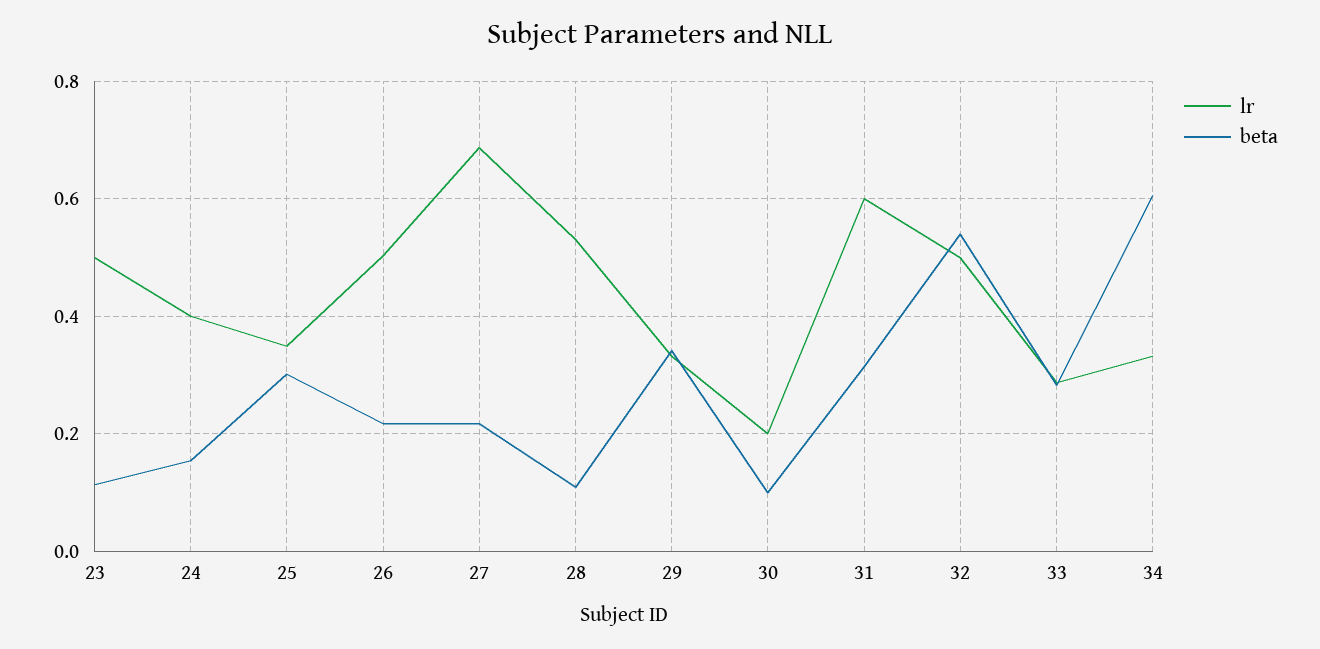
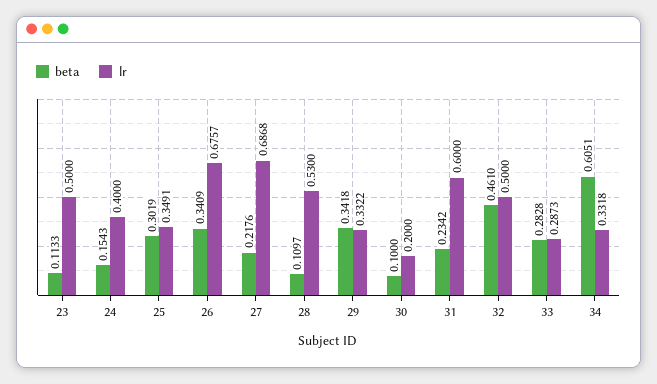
  {
    "lr": {
      "23": 0.5,
      "24": 0.4,
      "25": 0.3491,
-     "26": 0.5,
+     "26": 0.6757,
      "27": 0.6868,
      "28": 0.53,
      "29": 0.3322,
      "30": 0.2,
      "31": 0.6,
      "32": 0.5,
      "33": 0.2873,
      "34": 0.3318
    },
    "beta": {
      "23": 0.1133,
      "24": 0.1543,
      "25": 0.3019,
-     "26": 0.22,
+     "26": 0.3409,
      "27": 0.2176,
      "28": 0.1097,
      "29": 0.3418,
      "30": 0.1,
-     "31": 0.32,
+     "31": 0.2342,
-     "32": 0.54,
+     "32": 0.461,
      "33": 0.2828,
      "34": 0.6051
    }
  }

